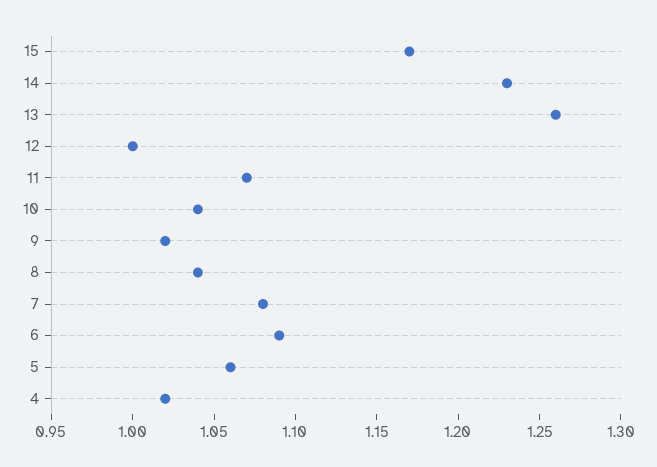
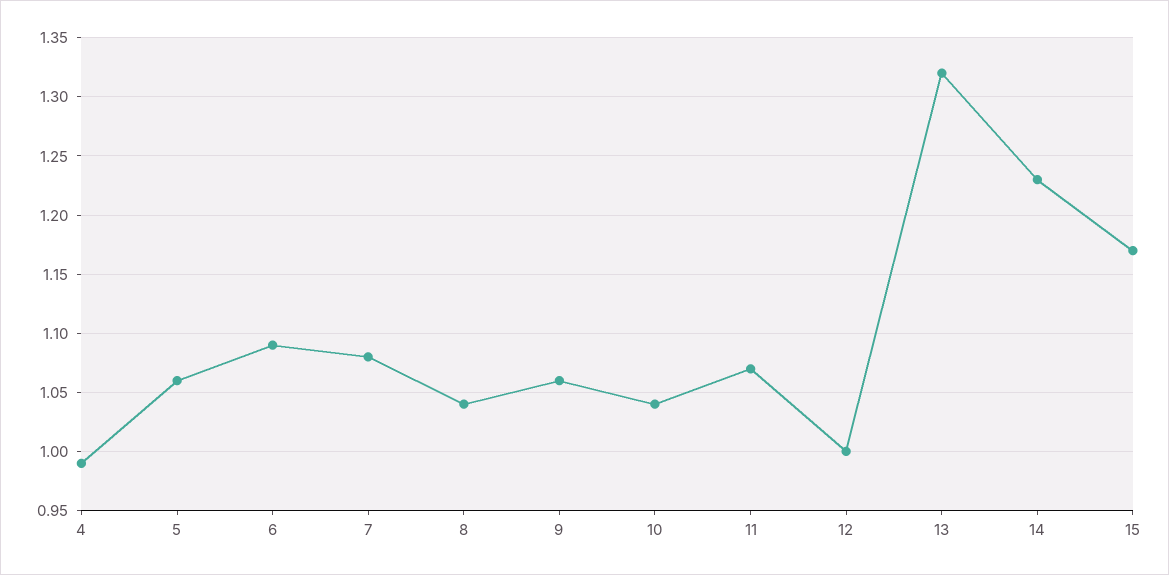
  {
    "15": 1.17,
    "14": 1.23,
-   "13": 1.26,
+   "13": 1.32,
    "12": 1,
    "11": 1.07,
    "10": 1.04,
-   "9": 1.02,
+   "9": 1.06,
    "8": 1.04,
    "7": 1.08,
    "6": 1.09,
    "5": 1.06,
-   "4": 1.02
+   "4": 0.99
  }

